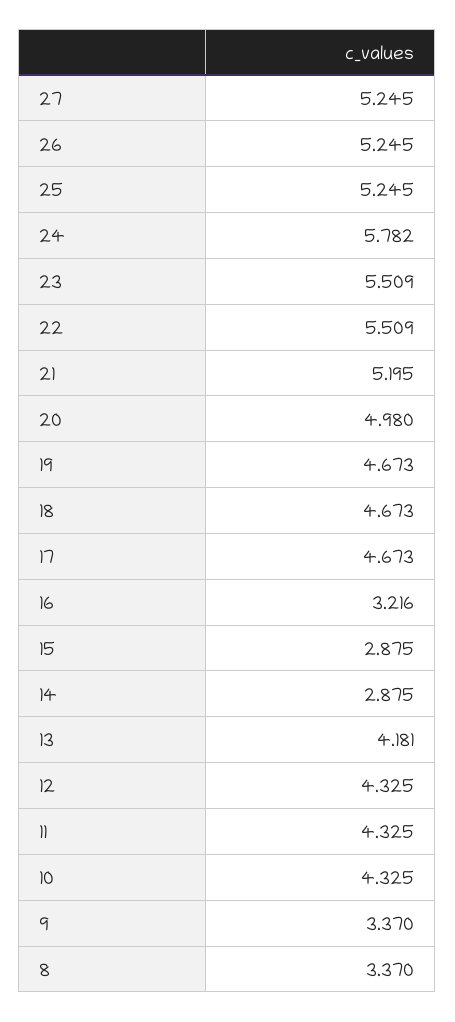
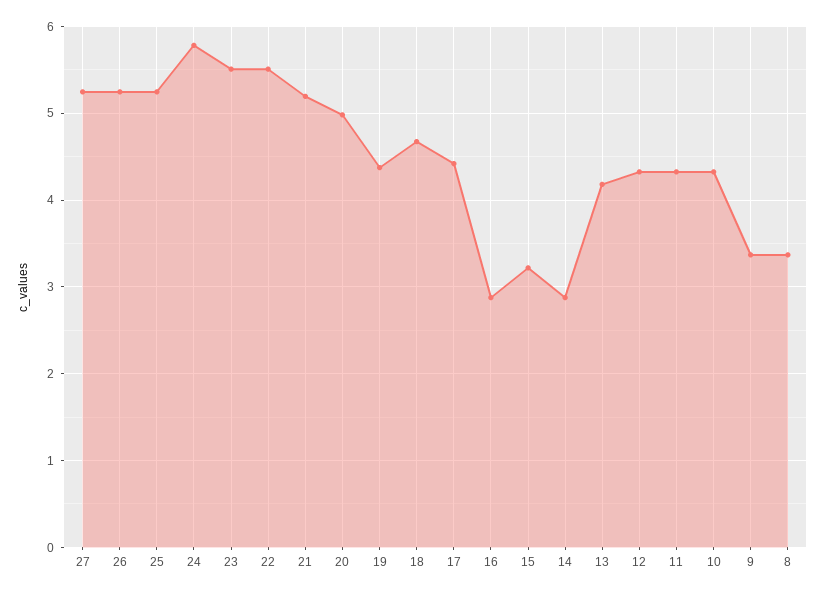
  {
    "27": 5.245,
    "26": 5.245,
    "25": 5.245,
    "24": 5.782,
    "23": 5.509,
    "22": 5.509,
    "21": 5.195,
    "20": 4.98,
-   "19": 4.673,
+   "19": 4.4,
    "18": 4.673,
-   "17": 4.673,
+   "17": 4.4,
-   "16": 3.216,
+   "16": 2.9,
-   "15": 2.875,
+   "15": 3.2,
    "14": 2.875,
    "13": 4.181,
    "12": 4.325,
    "11": 4.325,
    "10": 4.325,
    "9": 3.37,
    "8": 3.37
  }

